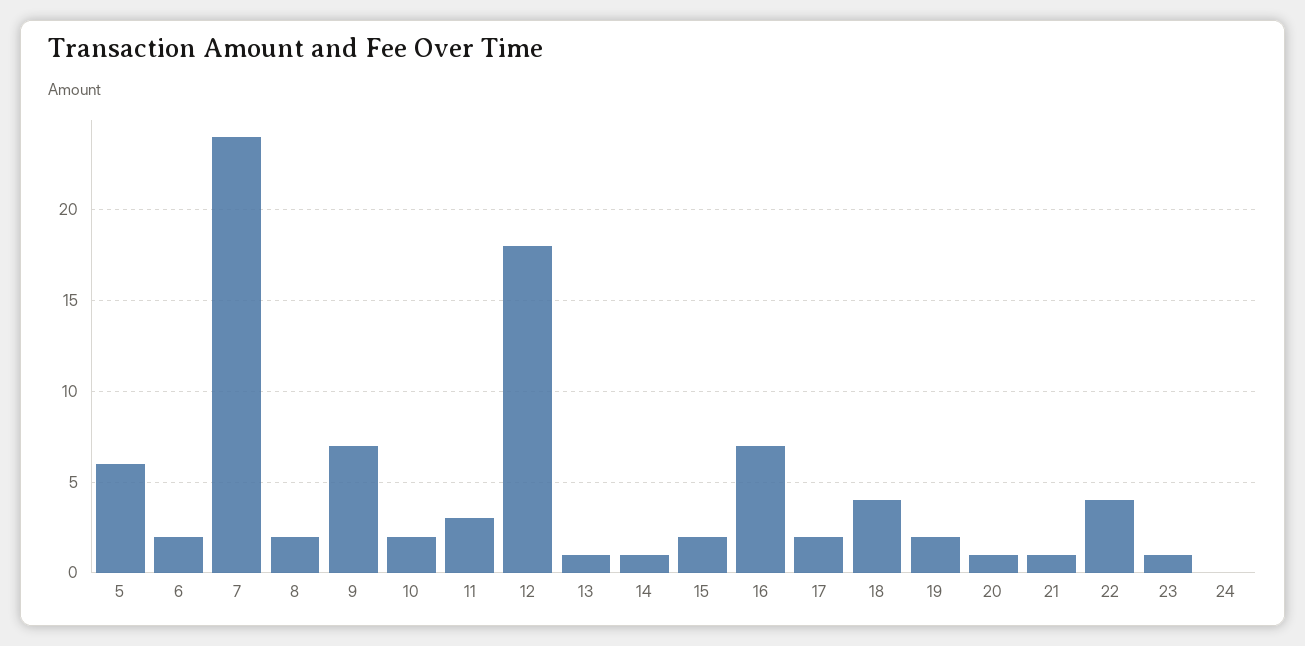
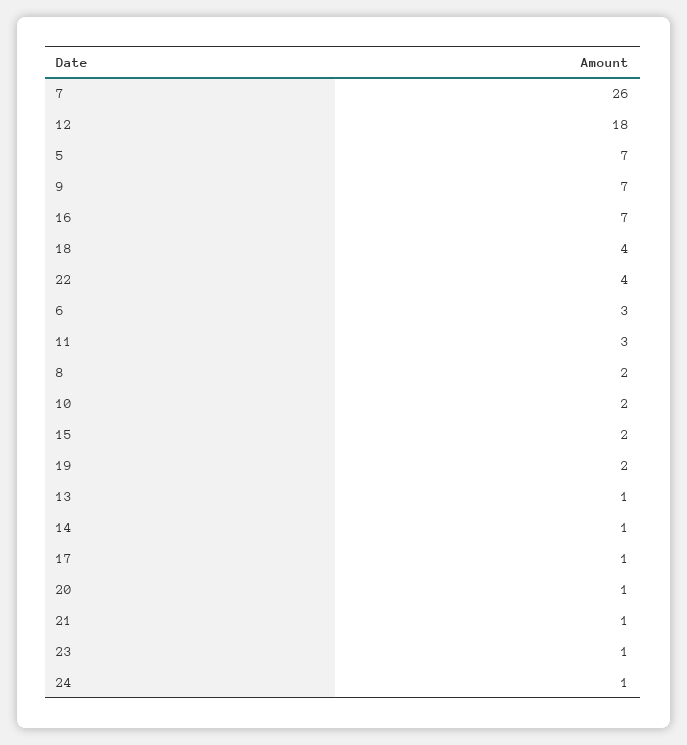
  {
-   "5": 6,
+   "5": 7,
-   "6": 2,
+   "6": 3,
-   "7": 24,
+   "7": 26,
    "8": 2,
    "9": 7,
    "10": 2,
    "11": 3,
    "12": 18,
    "13": 1,
    "14": 1,
    "15": 2,
    "16": 7,
-   "17": 2,
+   "17": 1,
    "18": 4,
    "19": 2,
    "20": 1,
    "21": 1,
    "22": 4,
    "23": 1,
-   "24": 0
+   "24": 1
  }

